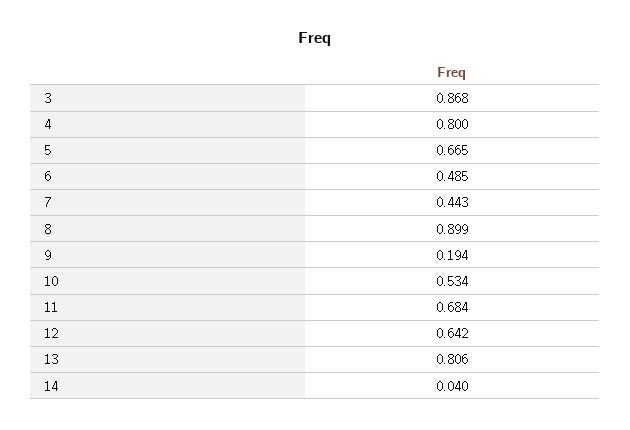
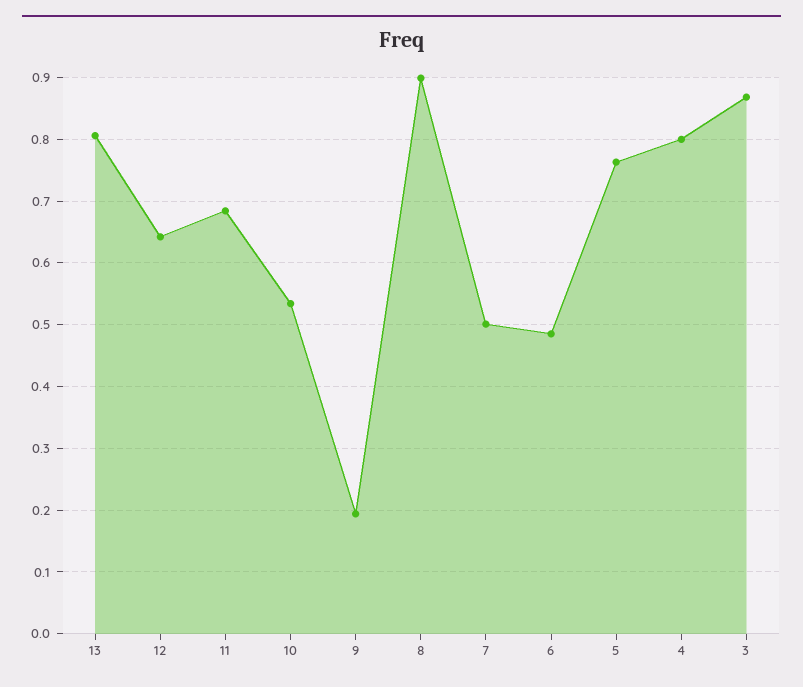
  {
    "3": 0.868,
    "4": 0.8,
-   "5": 0.665,
+   "5": 0.76,
    "6": 0.485,
-   "7": 0.443,
+   "7": 0.5,
    "8": 0.899,
    "9": 0.194,
    "10": 0.534,
    "11": 0.684,
    "12": 0.642,
-   "13": 0.806,
+   "13": 0.806
-   "14": 0.04
  }

